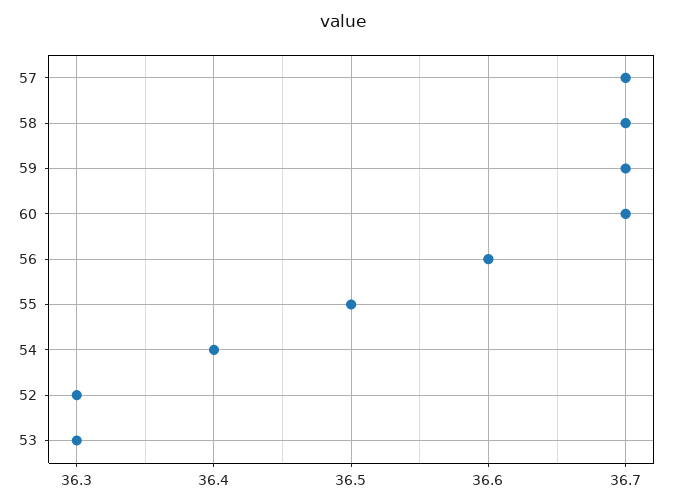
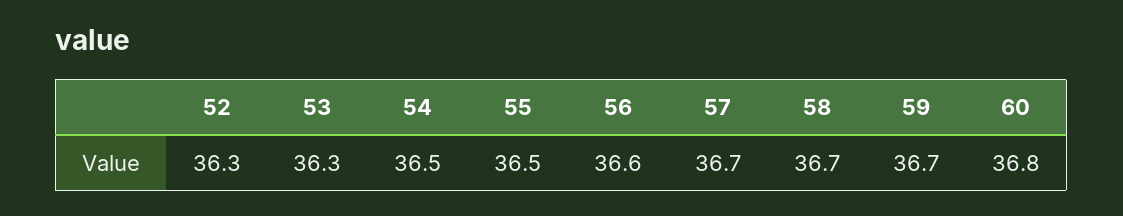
  {
    "57": 36.7,
    "58": 36.7,
    "59": 36.7,
-   "60": 36.7,
+   "60": 36.8,
    "56": 36.6,
    "55": 36.5,
-   "54": 36.4,
+   "54": 36.5,
    "52": 36.3,
    "53": 36.3
  }

